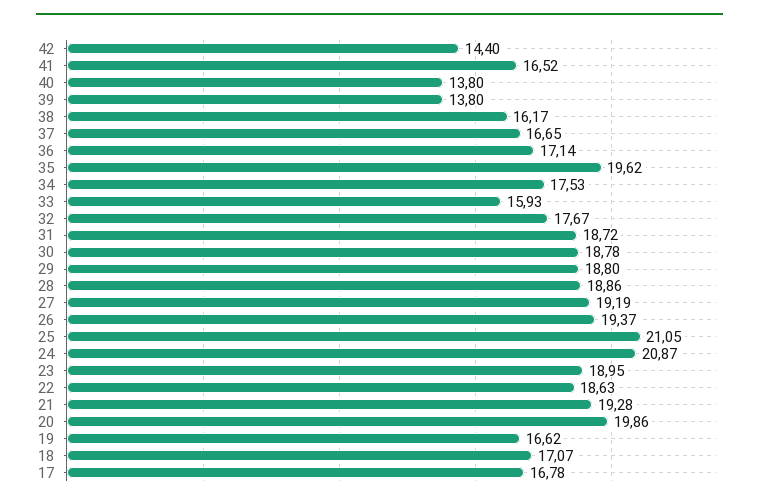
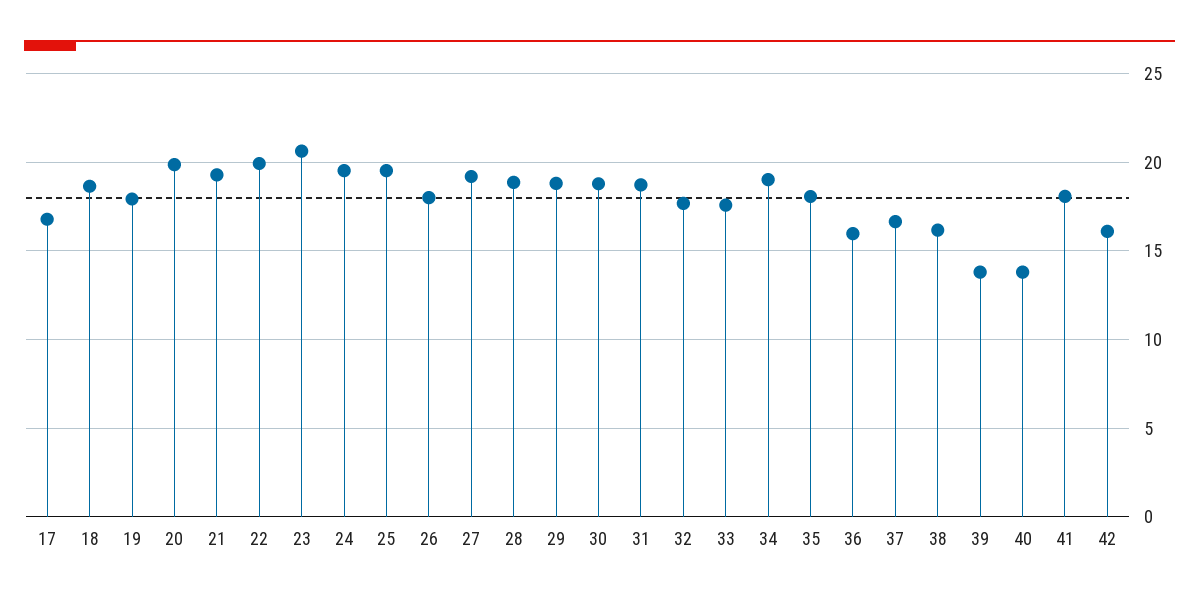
  {
-   "42": 14.4,
+   "42": 16,
-   "41": 16.52,
+   "41": 18,
    "40": 13.8,
    "39": 13.8,
    "38": 16.17,
    "37": 16.65,
-   "36": 17.14,
+   "36": 16,
-   "35": 19.62,
+   "35": 18,
-   "34": 17.53,
+   "34": 19,
-   "33": 15.93,
+   "33": 17.5,
    "32": 17.67,
    "31": 18.72,
    "30": 18.78,
    "29": 18.8,
    "28": 18.86,
    "27": 19.19,
-   "26": 19.37,
+   "26": 18,
-   "25": 21.05,
+   "25": 19.5,
-   "24": 20.87,
+   "24": 19.5,
-   "23": 18.95,
+   "23": 20.5,
-   "22": 18.63,
+   "22": 20,
    "21": 19.28,
    "20": 19.86,
-   "19": 16.62,
+   "19": 18,
-   "18": 17.07,
+   "18": 18.5,
    "17": 16.78
  }

